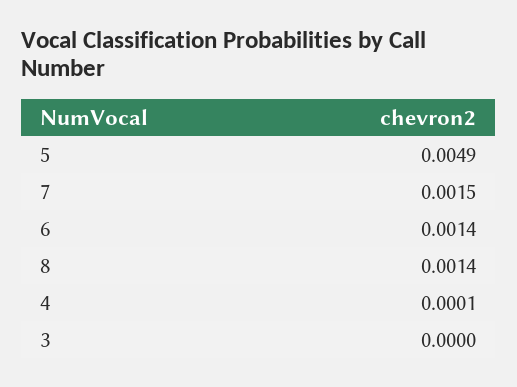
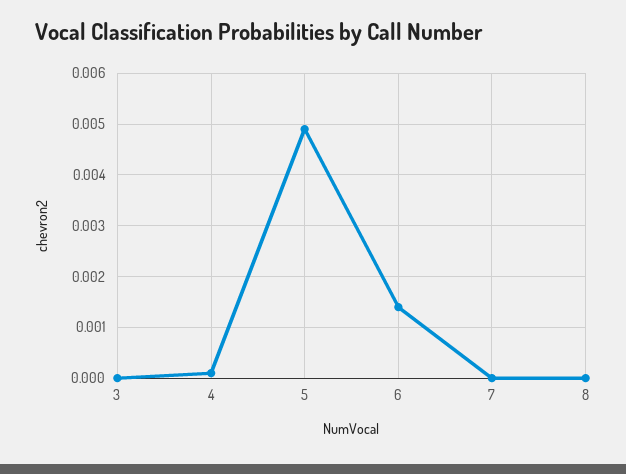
  {
    "5": 0.0049,
-   "7": 0.0015,
+   "7": 0,
    "6": 0.0014,
-   "8": 0.0014,
+   "8": 0,
    "4": 0.0001,
    "3": 0
  }

